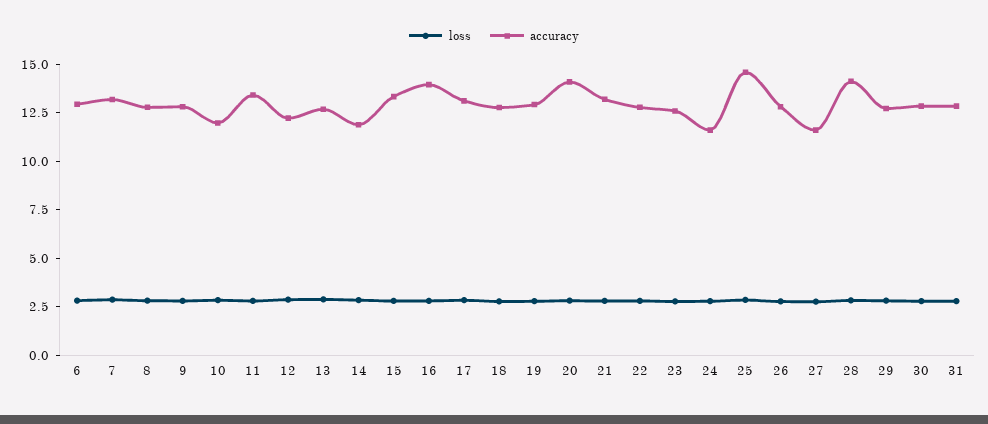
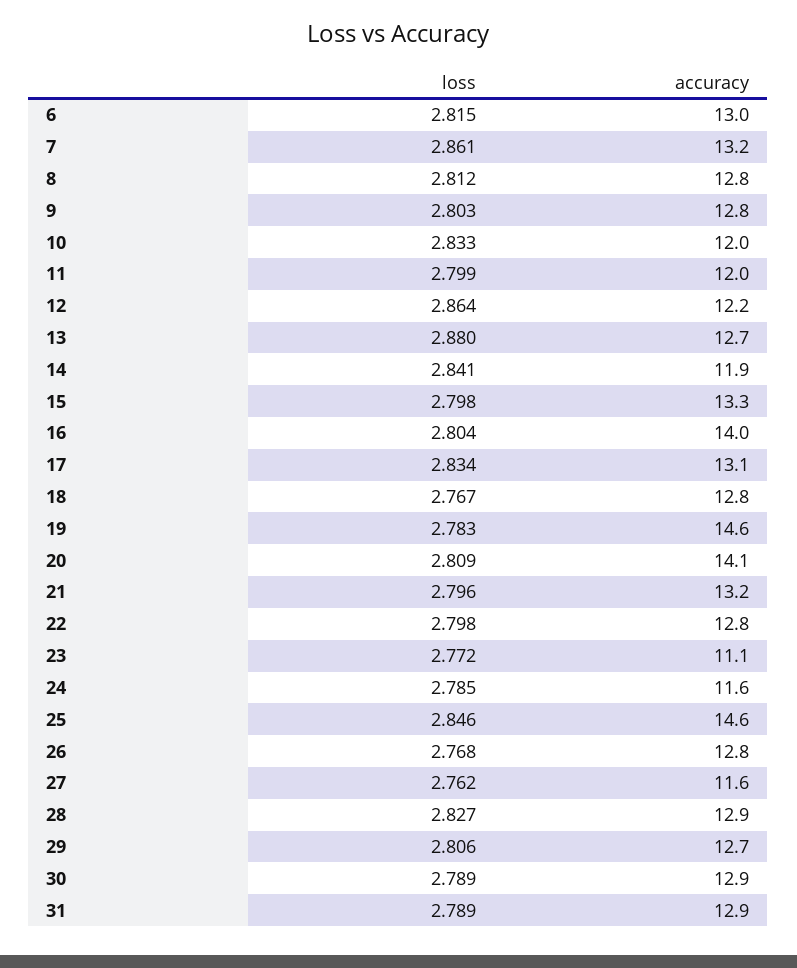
  {
    "loss": {
      "6": 2.815,
      "7": 2.861,
      "8": 2.812,
      "9": 2.803,
      "10": 2.833,
      "11": 2.799,
      "12": 2.864,
      "13": 2.88,
      "14": 2.841,
      "15": 2.798,
      "16": 2.804,
      "17": 2.834,
      "18": 2.767,
      "19": 2.783,
      "20": 2.809,
      "21": 2.796,
      "22": 2.798,
      "23": 2.772,
      "24": 2.785,
      "25": 2.846,
      "26": 2.768,
      "27": 2.762,
      "28": 2.827,
      "29": 2.806,
      "30": 2.789,
      "31": 2.789
    },
    "accuracy": {
      "6": 13,
      "7": 13.2,
      "8": 12.8,
      "9": 12.8,
      "10": 12,
-     "11": 13.5,
+     "11": 12,
      "12": 12.2,
      "13": 12.7,
      "14": 11.9,
      "15": 13.3,
      "16": 14,
      "17": 13.1,
      "18": 12.8,
-     "19": 13,
+     "19": 14.6,
      "20": 14.1,
      "21": 13.2,
      "22": 12.8,
-     "23": 12.5,
+     "23": 11.1,
      "24": 11.6,
      "25": 14.6,
      "26": 12.8,
      "27": 11.6,
-     "28": 14,
+     "28": 12.9,
      "29": 12.7,
      "30": 12.9,
      "31": 12.9
    }
  }

